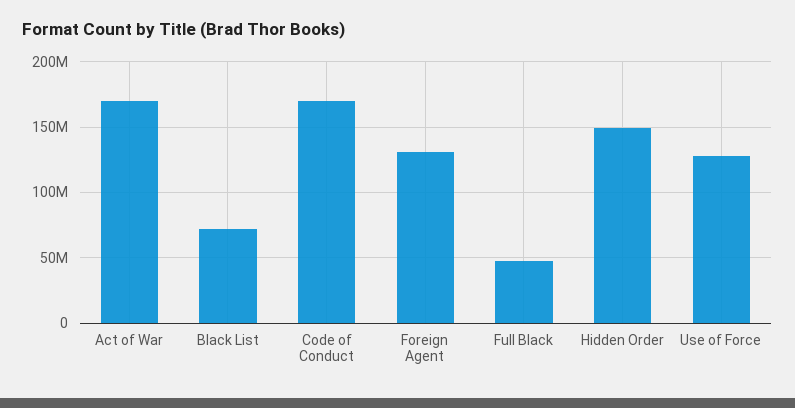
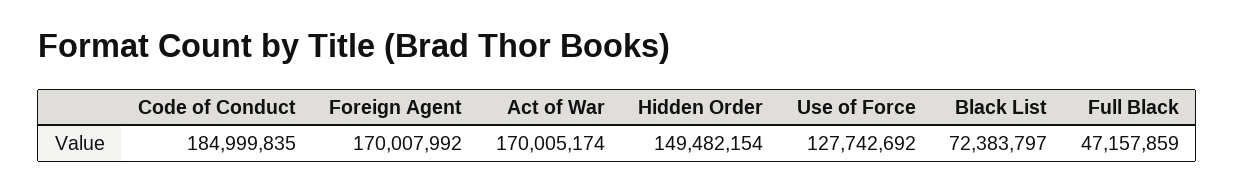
  {
    "Act of War": 170005174,
    "Black List": 72383797,
-   "Code of Conduct": 170000000,
+   "Code of Conduct": 184999835,
-   "Foreign Agent": 130000000,
+   "Foreign Agent": 170007992,
    "Full Black": 47157859,
    "Hidden Order": 149482154,
    "Use of Force": 127742692
  }

